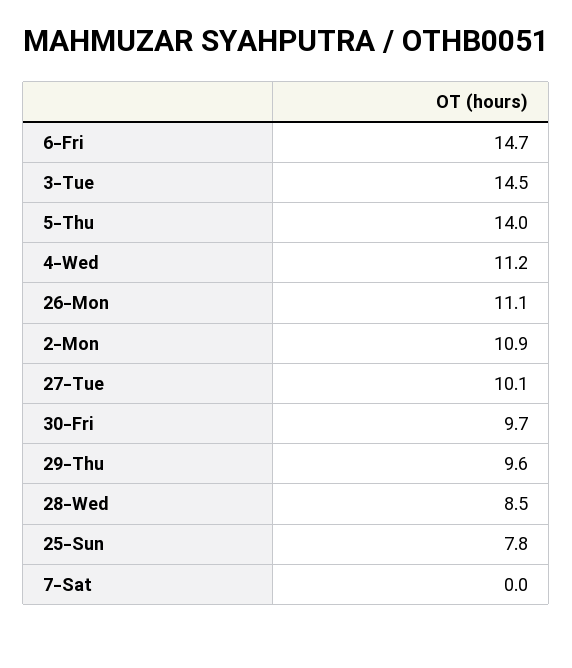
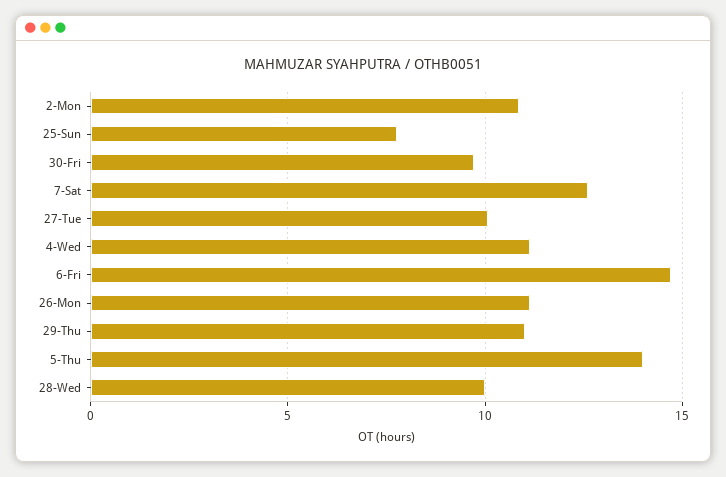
  {
    "6-Fri": 14.7,
-   "3-Tue": 14.5,
    "5-Thu": 14,
    "4-Wed": 11.2,
    "26-Mon": 11.1,
    "2-Mon": 10.9,
    "27-Tue": 10.1,
    "30-Fri": 9.7,
-   "29-Thu": 9.6,
+   "29-Thu": 11,
-   "28-Wed": 8.5,
+   "28-Wed": 10,
    "25-Sun": 7.8,
-   "7-Sat": 0
+   "7-Sat": 12.5
  }

